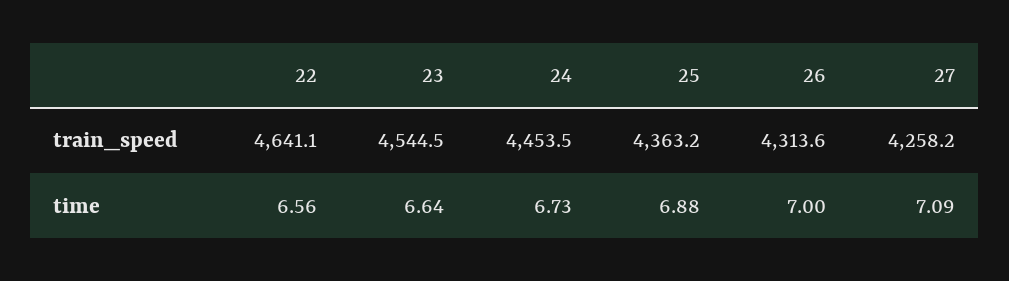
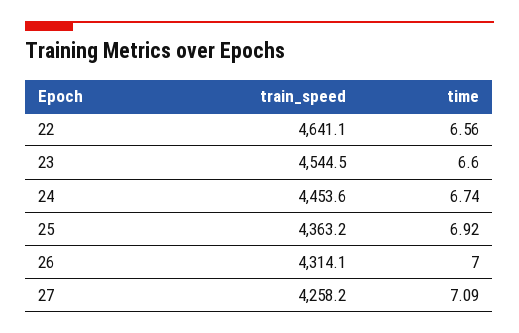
  {
    "22": {
      "train_speed": 4641.1,
      "time": 6.56
    },
    "23": {
      "train_speed": 4544.5,
-     "time": 6.64
+     "time": 6.6
    },
    "24": {
-     "train_speed": 4453.5,
+     "train_speed": 4453.6,
-     "time": 6.73
+     "time": 6.74
    },
    "25": {
      "train_speed": 4363.2,
-     "time": 6.88
+     "time": 6.92
    },
    "26": {
-     "train_speed": 4313.6,
+     "train_speed": 4314.1,
      "time": 7
    },
    "27": {
      "train_speed": 4258.2,
      "time": 7.09
    }
  }

